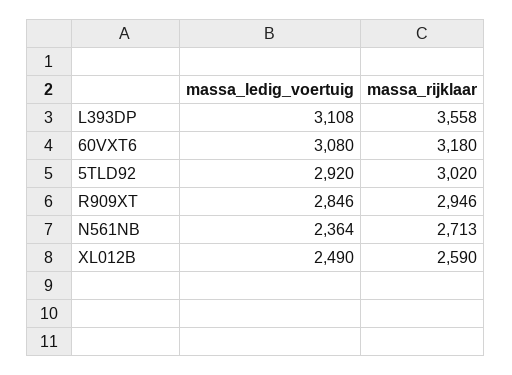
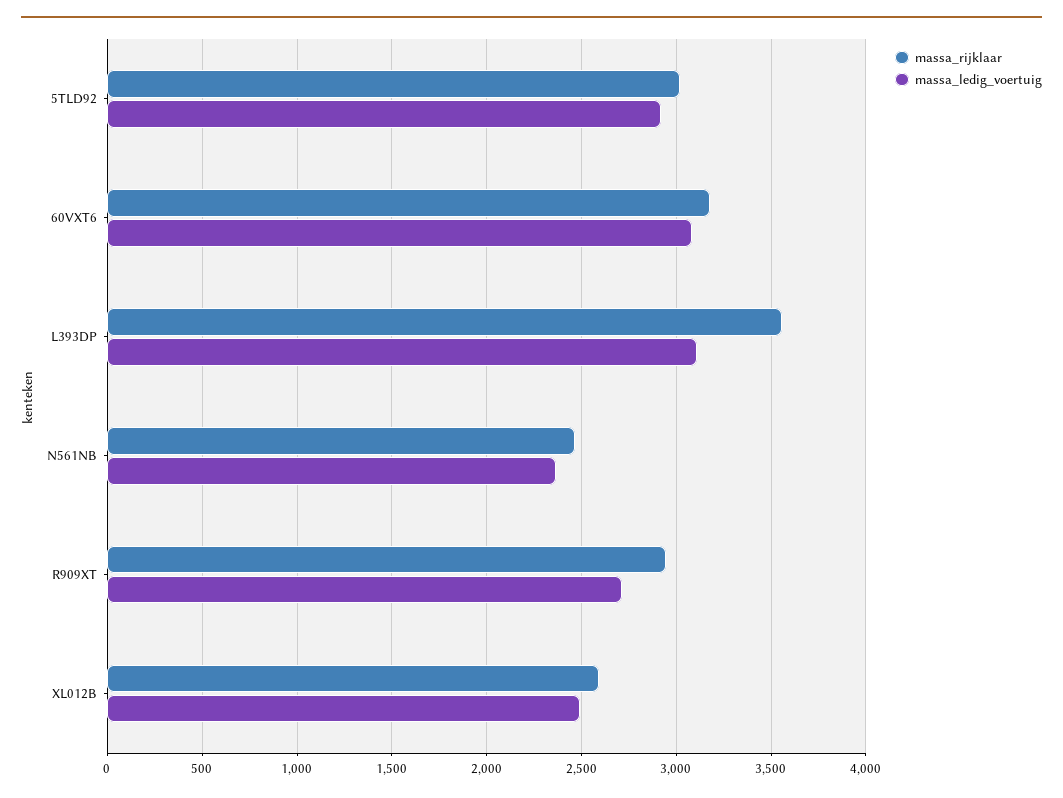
  {
    "massa_ledig_voertuig": {
      "L393DP": 3108,
      "60VXT6": 3080,
      "5TLD92": 2920,
-     "R909XT": 2846,
+     "R909XT": 2700,
      "N561NB": 2364,
      "XL012B": 2490
    },
    "massa_rijklaar": {
      "L393DP": 3558,
      "60VXT6": 3180,
      "5TLD92": 3020,
      "R909XT": 2946,
-     "N561NB": 2713,
+     "N561NB": 2450,
      "XL012B": 2590
    }
  }

